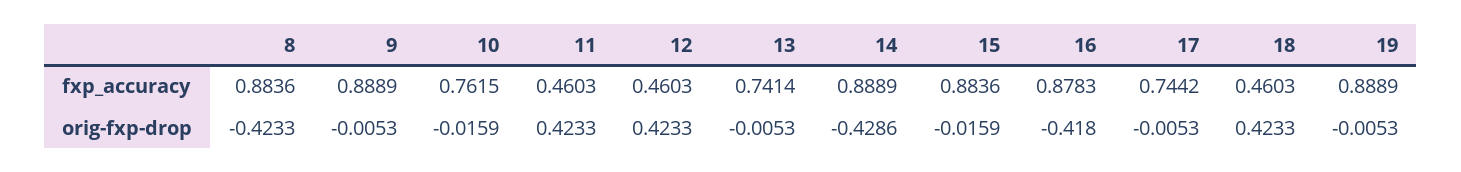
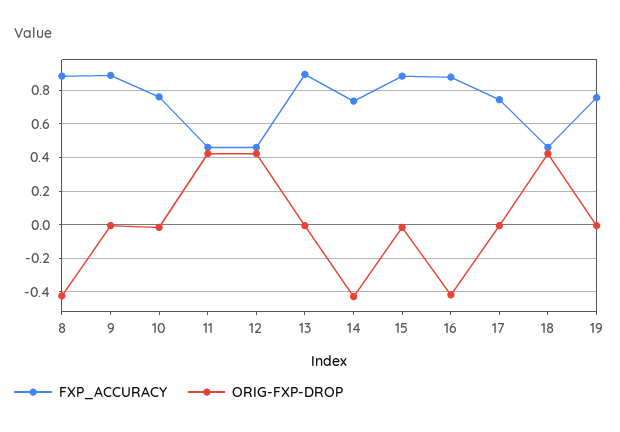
  {
    "fxp_accuracy": {
      "8": 0.8836,
      "9": 0.8889,
      "10": 0.7615,
      "11": 0.4603,
      "12": 0.4603,
-     "13": 0.7414,
+     "13": 0.9,
-     "14": 0.8889,
+     "14": 0.75,
      "15": 0.8836,
      "16": 0.8783,
      "17": 0.7442,
      "18": 0.4603,
-     "19": 0.8889
+     "19": 0.75
    },
    "orig-fxp-drop": {
      "8": -0.4233,
      "9": -0.0053,
      "10": -0.0159,
      "11": 0.4233,
      "12": 0.4233,
      "13": -0.0053,
      "14": -0.4286,
      "15": -0.0159,
      "16": -0.418,
      "17": -0.0053,
      "18": 0.4233,
      "19": -0.0053
    }
  }

